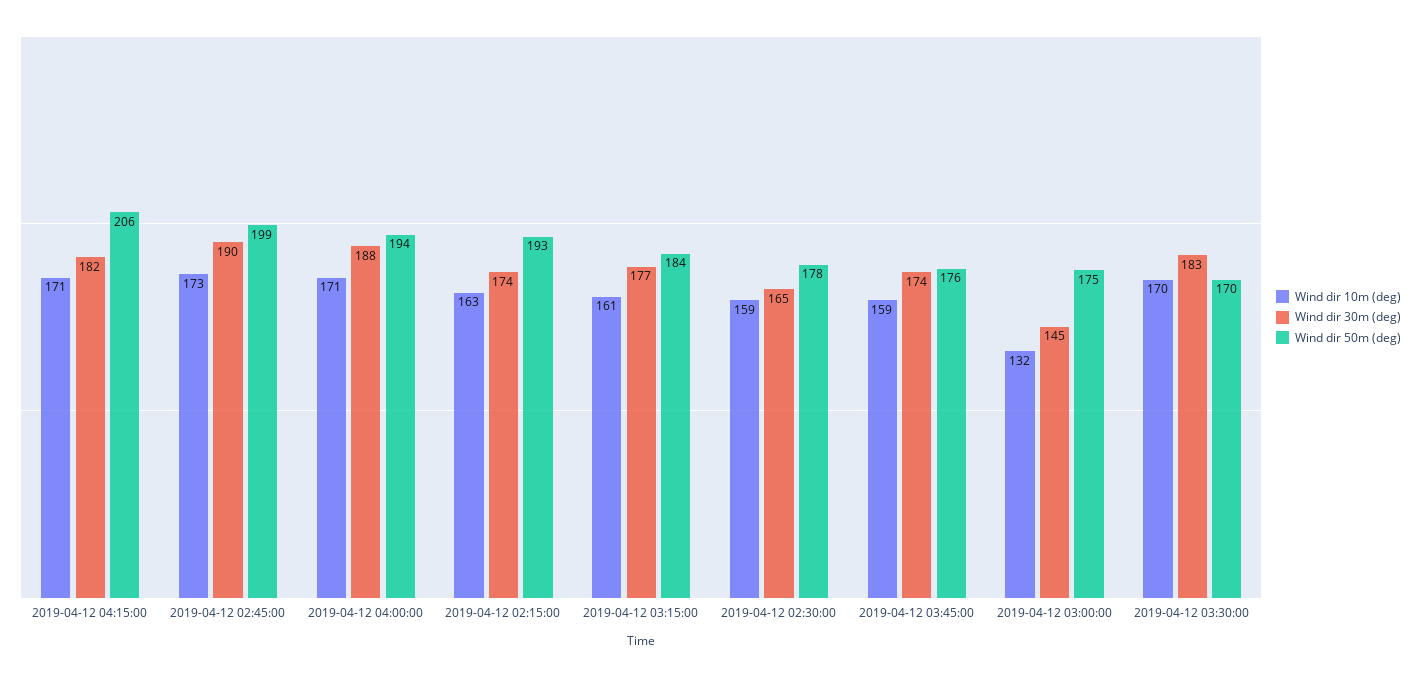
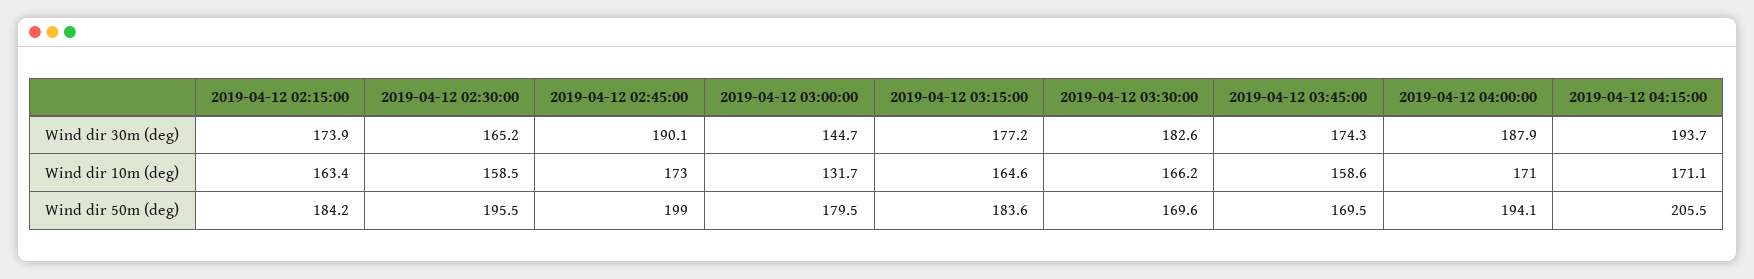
  {
    "Wind dir 10m (deg)": {
      "2019-04-12 04:15:00": 171.1,
      "2019-04-12 02:45:00": 173,
      "2019-04-12 04:00:00": 171,
      "2019-04-12 02:15:00": 163.4,
-     "2019-04-12 03:15:00": 161,
+     "2019-04-12 03:15:00": 164.6,
      "2019-04-12 02:30:00": 158.5,
      "2019-04-12 03:45:00": 158.6,
      "2019-04-12 03:00:00": 131.7,
-     "2019-04-12 03:30:00": 170
+     "2019-04-12 03:30:00": 166.2
    },
    "Wind dir 30m (deg)": {
-     "2019-04-12 04:15:00": 182,
+     "2019-04-12 04:15:00": 193.7,
      "2019-04-12 02:45:00": 190.1,
      "2019-04-12 04:00:00": 187.9,
      "2019-04-12 02:15:00": 173.9,
      "2019-04-12 03:15:00": 177.2,
      "2019-04-12 02:30:00": 165.2,
      "2019-04-12 03:45:00": 174.3,
      "2019-04-12 03:00:00": 144.7,
      "2019-04-12 03:30:00": 182.6
    },
    "Wind dir 50m (deg)": {
      "2019-04-12 04:15:00": 205.5,
      "2019-04-12 02:45:00": 199,
      "2019-04-12 04:00:00": 194.1,
-     "2019-04-12 02:15:00": 193,
+     "2019-04-12 02:15:00": 184.2,
      "2019-04-12 03:15:00": 183.6,
-     "2019-04-12 02:30:00": 178,
+     "2019-04-12 02:30:00": 195.5,
-     "2019-04-12 03:45:00": 176,
+     "2019-04-12 03:45:00": 169.5,
-     "2019-04-12 03:00:00": 175,
+     "2019-04-12 03:00:00": 179.5,
      "2019-04-12 03:30:00": 169.6
    }
  }

